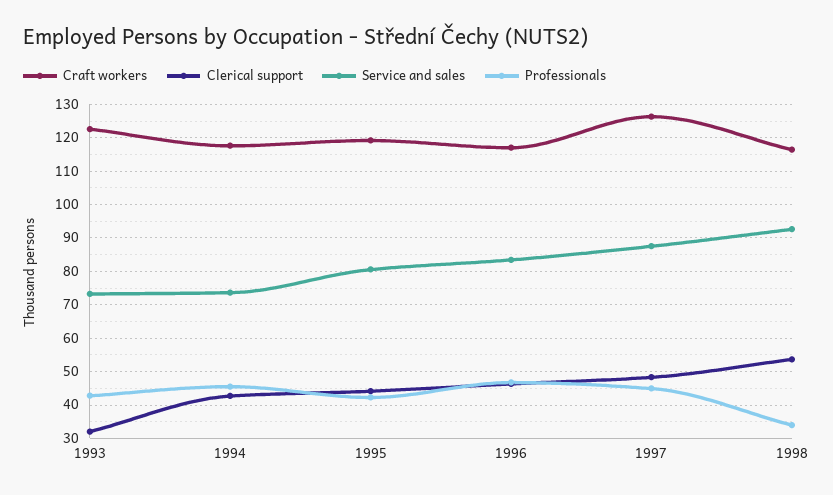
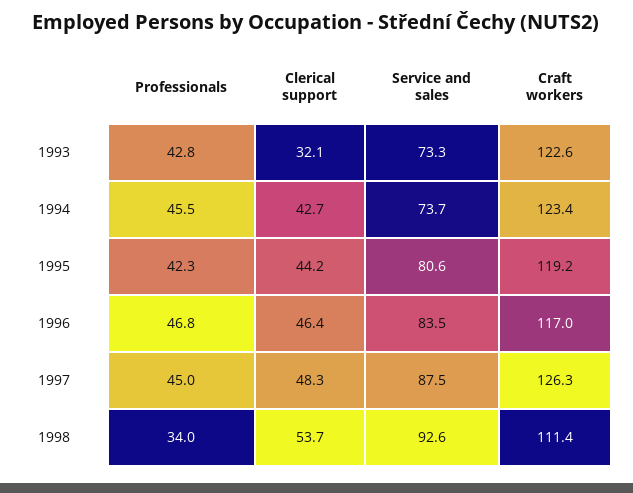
  {
    "Craft workers": {
      "1993": 122.6,
-     "1994": 118,
+     "1994": 123.4,
      "1995": 119.2,
      "1996": 117,
      "1997": 126.3,
-     "1998": 116
+     "1998": 111.4
    },
    "Clerical support": {
      "1993": 32.1,
      "1994": 42.7,
      "1995": 44.2,
      "1996": 46.4,
      "1997": 48.3,
      "1998": 53.7
    },
    "Service and sales": {
      "1993": 73.3,
      "1994": 73.7,
      "1995": 80.6,
      "1996": 83.5,
      "1997": 87.5,
      "1998": 92.6
    },
    "Professionals": {
      "1993": 42.8,
      "1994": 45.5,
      "1995": 42.3,
      "1996": 46.8,
      "1997": 45,
      "1998": 34
    }
  }

